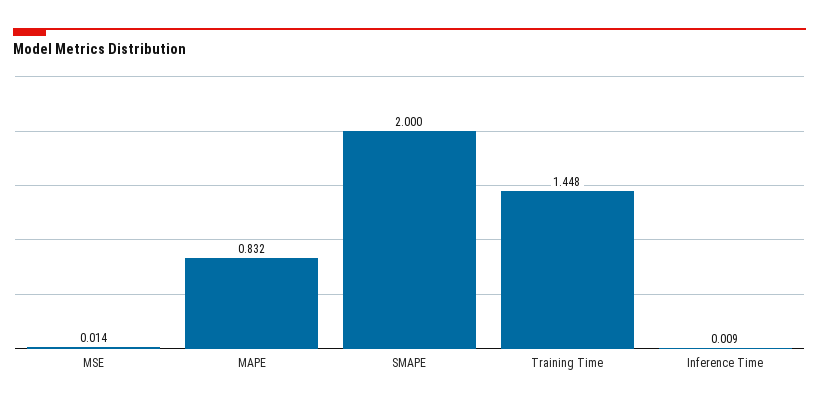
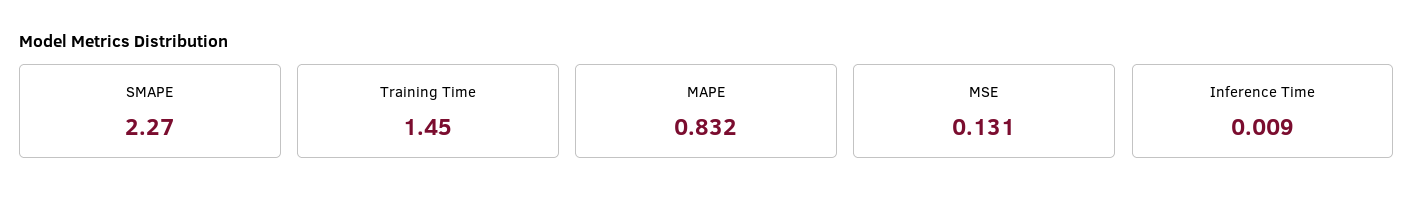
  {
-   "MSE": 0.014,
+   "MSE": 0.131,
    "MAPE": 0.832,
-   "SMAPE": 2,
+   "SMAPE": 2.27,
-   "Training Time": 1.448,
+   "Training Time": 1.45,
    "Inference Time": 0.009
  }

